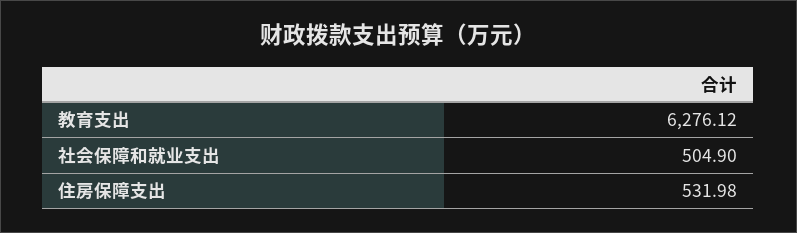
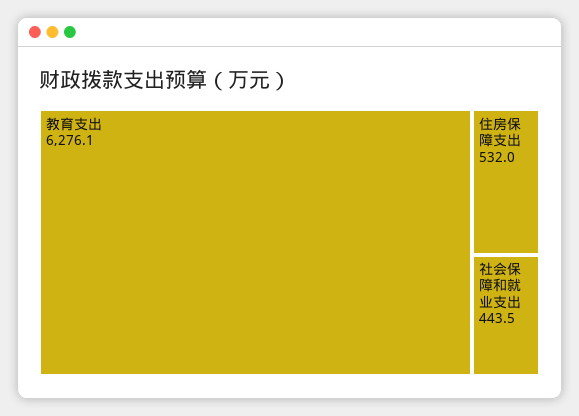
  {
    "教育支出": 6276.12,
-   "社会保障和就业支出": 504.9,
+   "社会保障和就业支出": 443.5,
    "住房保障支出": 531.98
  }

